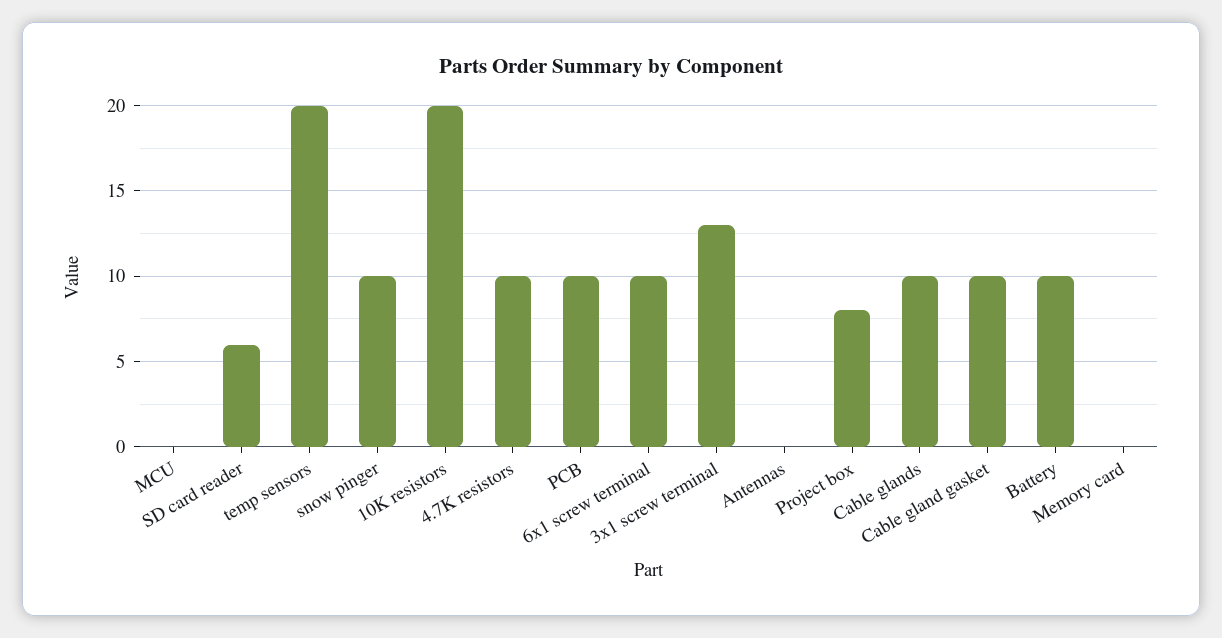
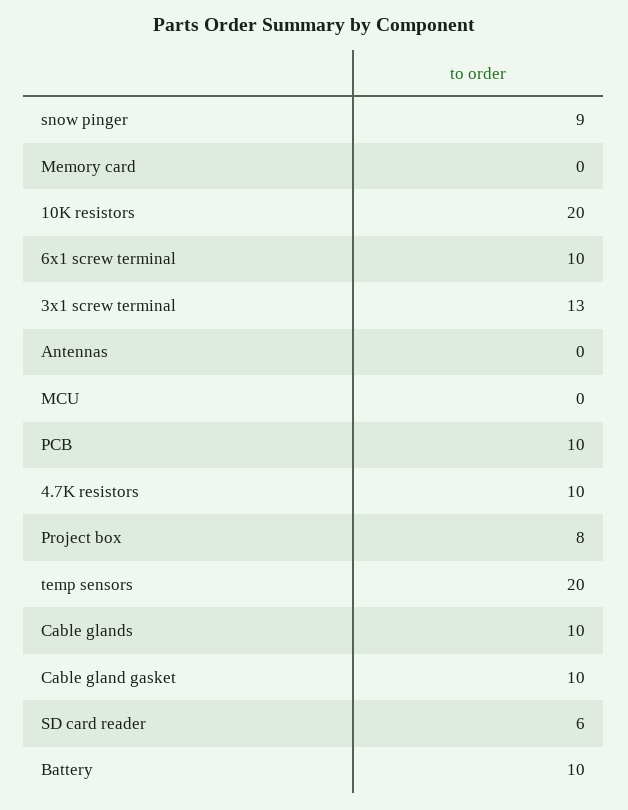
  {
    "MCU": 0,
    "SD card reader": 6,
    "temp sensors": 20,
-   "snow pinger": 10,
+   "snow pinger": 9,
    "10K resistors": 20,
    "4.7K resistors": 10,
    "PCB": 10,
    "6x1 screw terminal": 10,
    "3x1 screw terminal": 13,
    "Antennas": 0,
    "Project box": 8,
    "Cable glands": 10,
    "Cable gland gasket": 10,
    "Battery": 10,
    "Memory card": 0
  }

